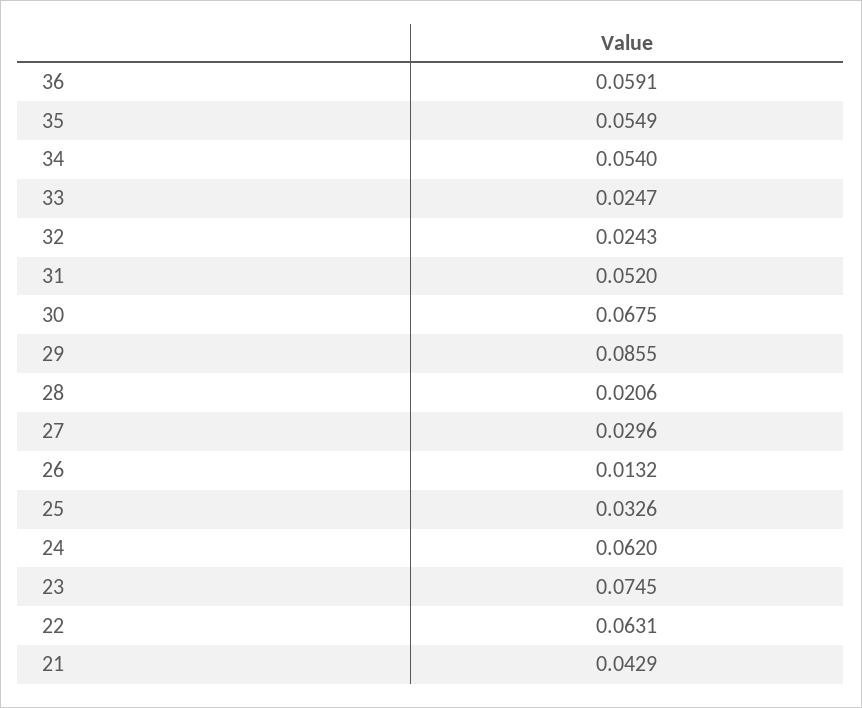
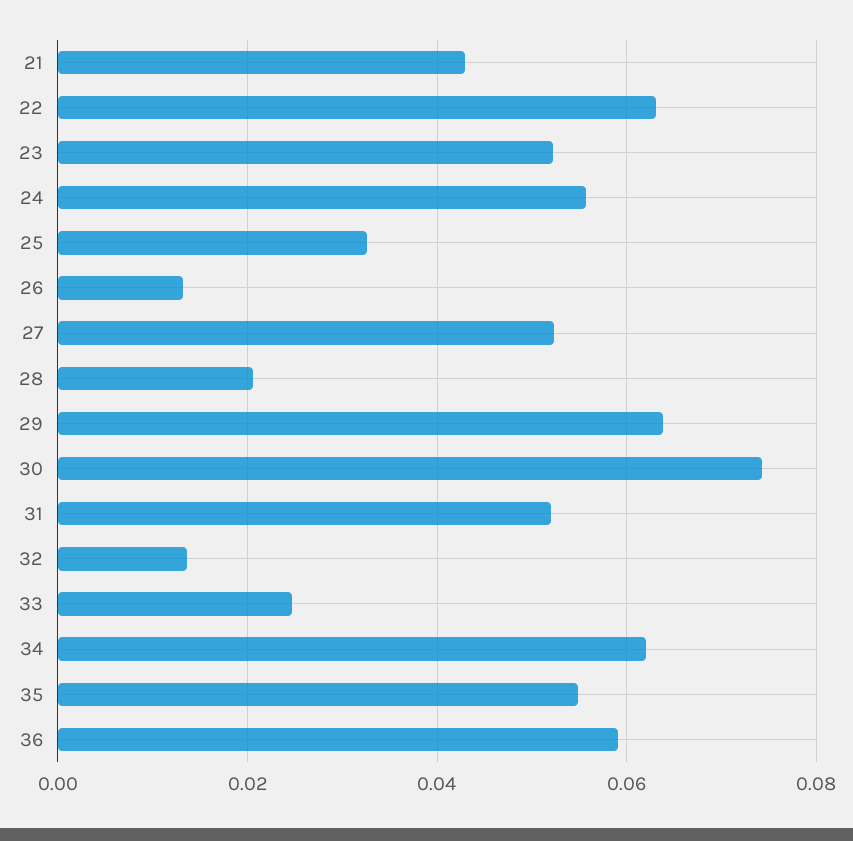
  {
    "36": 0.0591,
    "35": 0.0549,
-   "34": 0.054,
+   "34": 0.062,
    "33": 0.0247,
-   "32": 0.0243,
+   "32": 0.014,
    "31": 0.052,
-   "30": 0.0675,
+   "30": 0.074,
-   "29": 0.0855,
+   "29": 0.064,
    "28": 0.0206,
-   "27": 0.0296,
+   "27": 0.052,
    "26": 0.0132,
    "25": 0.0326,
-   "24": 0.062,
+   "24": 0.056,
-   "23": 0.0745,
+   "23": 0.052,
    "22": 0.0631,
    "21": 0.0429
  }

